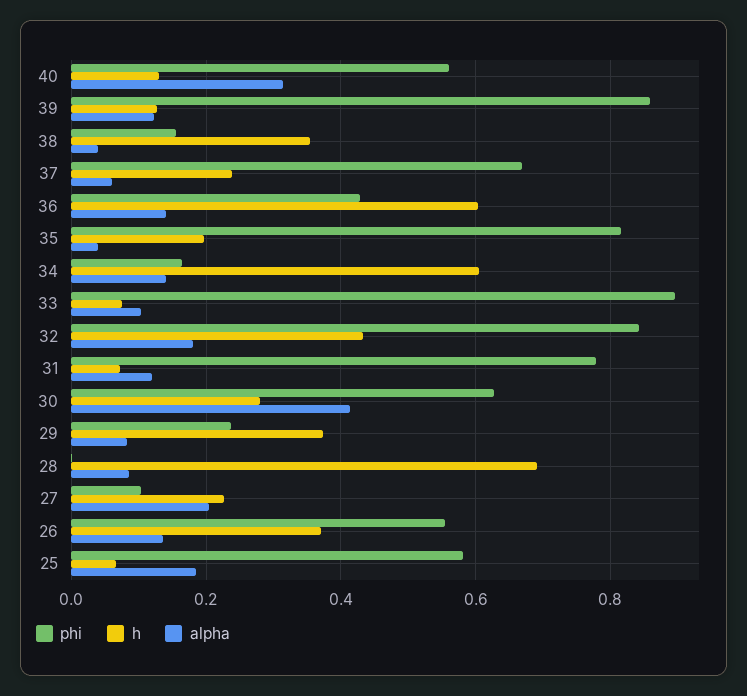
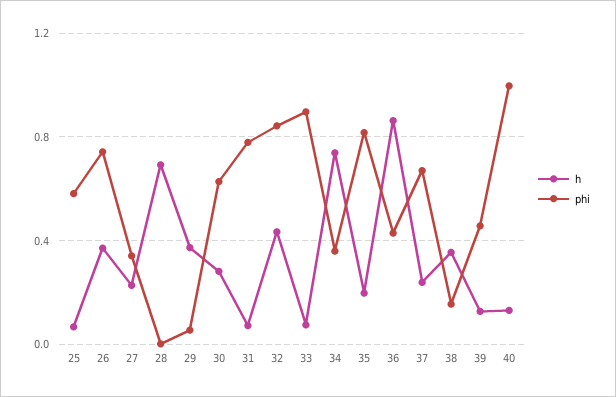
  {
    "phi": {
-     "40": 0.56,
+     "40": 1,
-     "39": 0.86,
+     "39": 0.45,
      "38": 0.16,
      "37": 0.66,
      "36": 0.42,
      "35": 0.82,
-     "34": 0.16,
+     "34": 0.35,
      "33": 0.9,
      "32": 0.84,
      "31": 0.78,
      "30": 0.62,
-     "29": 0.24,
+     "29": 0.05,
      "28": 0,
-     "27": 0.1,
+     "27": 0.35,
-     "26": 0.56,
+     "26": 0.75,
      "25": 0.58
    },
    "h": {
      "40": 0.14,
      "39": 0.12,
      "38": 0.36,
      "37": 0.24,
-     "36": 0.6,
+     "36": 0.85,
      "35": 0.2,
-     "34": 0.6,
+     "34": 0.75,
      "33": 0.08,
      "32": 0.44,
      "31": 0.08,
      "30": 0.28,
      "29": 0.38,
      "28": 0.7,
      "27": 0.22,
      "26": 0.38,
      "25": 0.06
-   },
+   }
-   "alpha": {
-     "40": 0.32,
-     "39": 0.12,
-     "38": 0.04,
-     "37": 0.06,
-     "36": 0.14,
-     "35": 0.04,
-     "34": 0.14,
-     "33": 0.1,
-     "32": 0.18,
-     "31": 0.12,
-     "30": 0.42,
-     "29": 0.08,
-     "28": 0.08,
-     "27": 0.2,
-     "26": 0.14,
-     "25": 0.18
-   }
  }

